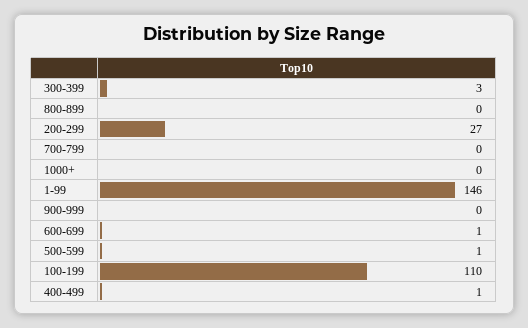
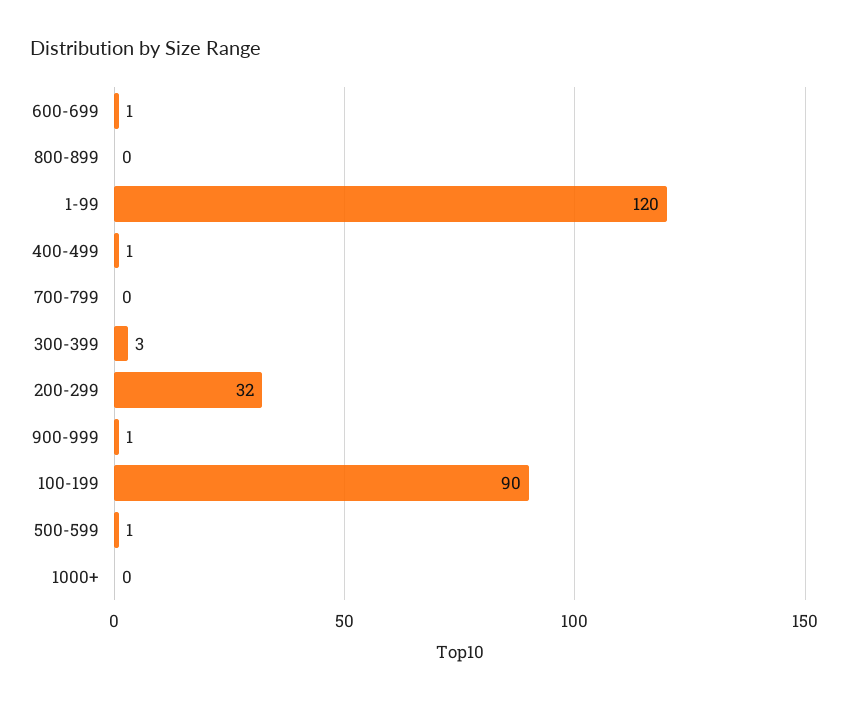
  {
    "300-399": 3,
    "800-899": 0,
-   "200-299": 27,
+   "200-299": 32,
    "700-799": 0,
    "1000+": 0,
-   "1-99": 146,
+   "1-99": 120,
-   "900-999": 0,
+   "900-999": 1,
    "600-699": 1,
    "500-599": 1,
-   "100-199": 110,
+   "100-199": 90,
    "400-499": 1
  }

